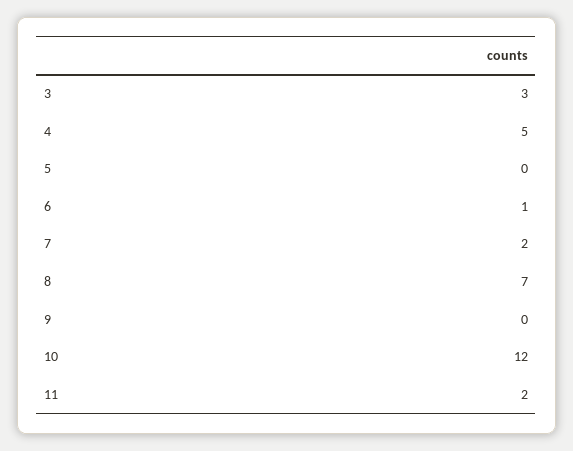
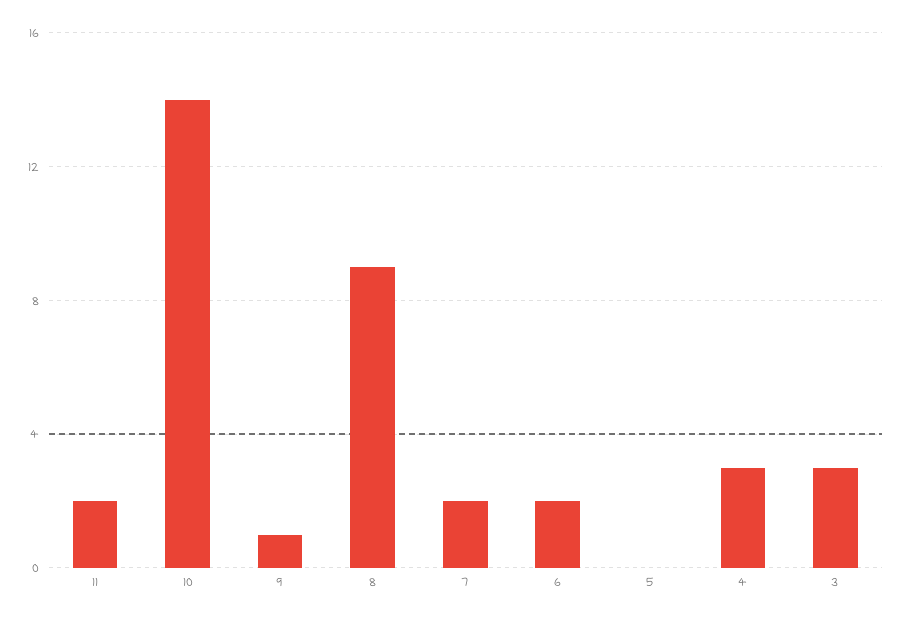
  {
    "3": 3,
-   "4": 5,
+   "4": 3,
    "5": 0,
-   "6": 1,
+   "6": 2,
    "7": 2,
-   "8": 7,
+   "8": 9,
-   "9": 0,
+   "9": 1,
-   "10": 12,
+   "10": 14,
    "11": 2
  }

